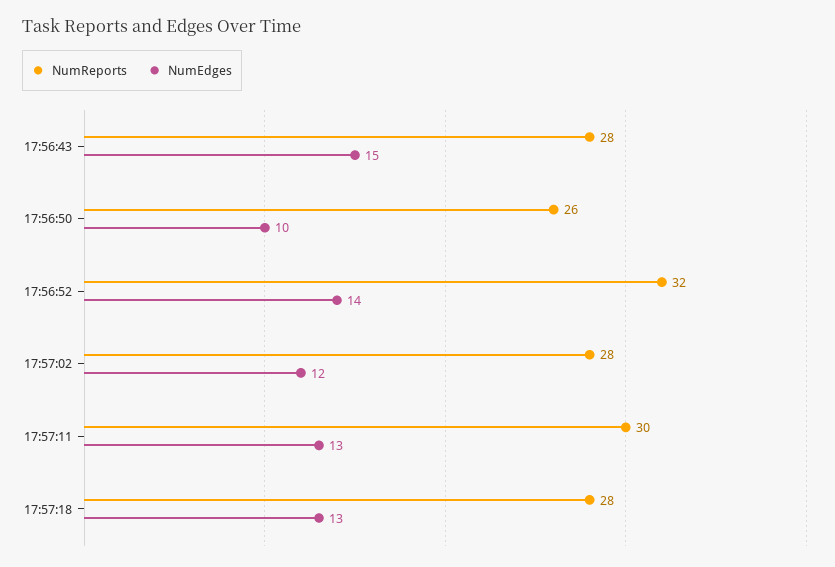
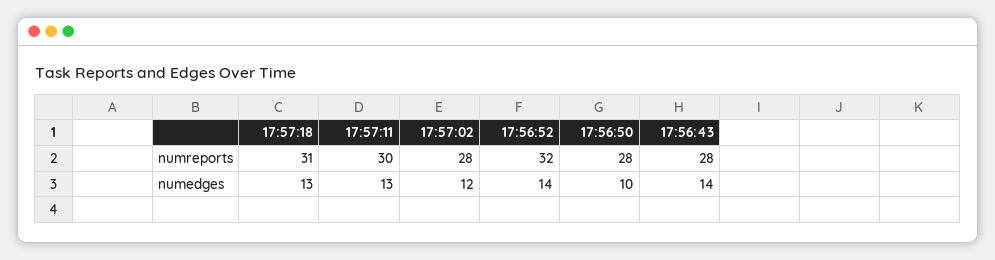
  {
    "NumReports": {
      "17:56:43": 28,
-     "17:56:50": 26,
+     "17:56:50": 28,
      "17:56:52": 32,
      "17:57:02": 28,
      "17:57:11": 30,
-     "17:57:18": 28
+     "17:57:18": 31
    },
    "NumEdges": {
-     "17:56:43": 15,
+     "17:56:43": 14,
      "17:56:50": 10,
      "17:56:52": 14,
      "17:57:02": 12,
      "17:57:11": 13,
      "17:57:18": 13
    }
  }

